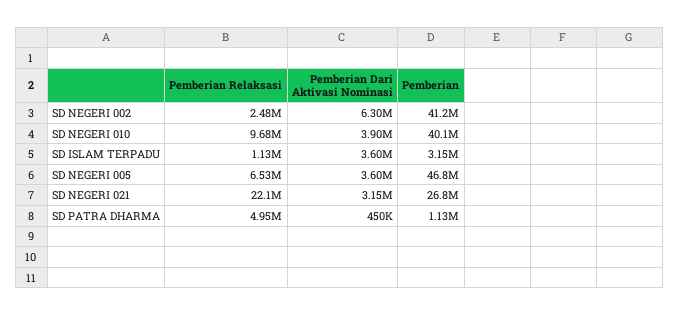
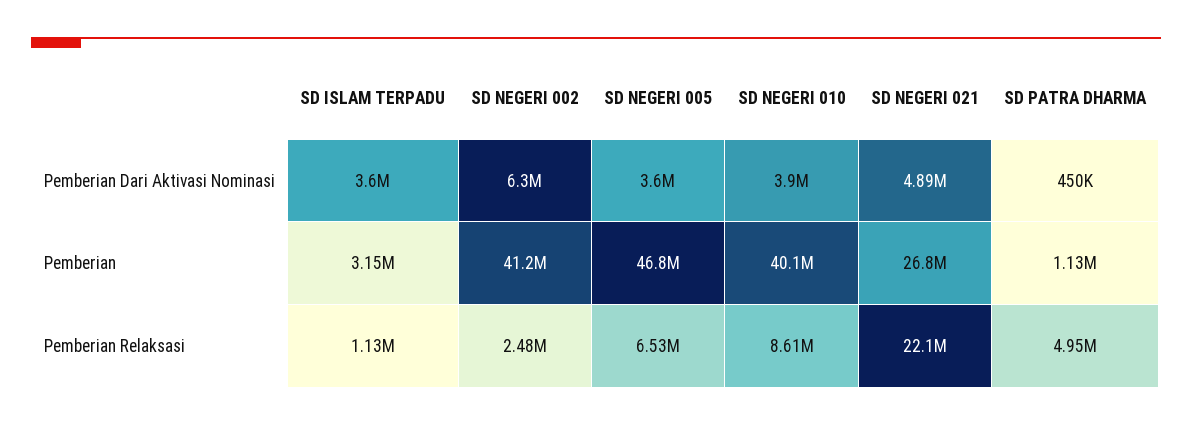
  {
    "Pemberian Relaksasi": {
      "SD NEGERI 002": 2480000,
-     "SD NEGERI 010": 9680000,
+     "SD NEGERI 010": 8610000,
      "SD ISLAM TERPADU": 1130000,
      "SD NEGERI 005": 6530000,
      "SD NEGERI 021": 22100000,
      "SD PATRA DHARMA": 4950000
    },
    "Pemberian Dari Aktivasi Nominasi": {
      "SD NEGERI 002": 6300000,
      "SD NEGERI 010": 3900000,
      "SD ISLAM TERPADU": 3600000,
      "SD NEGERI 005": 3600000,
-     "SD NEGERI 021": 3150000,
+     "SD NEGERI 021": 4890000,
      "SD PATRA DHARMA": 450000
    },
    "Pemberian": {
      "SD NEGERI 002": 41200000,
      "SD NEGERI 010": 40100000,
      "SD ISLAM TERPADU": 3150000,
      "SD NEGERI 005": 46800000,
      "SD NEGERI 021": 26800000,
      "SD PATRA DHARMA": 1130000
    }
  }

